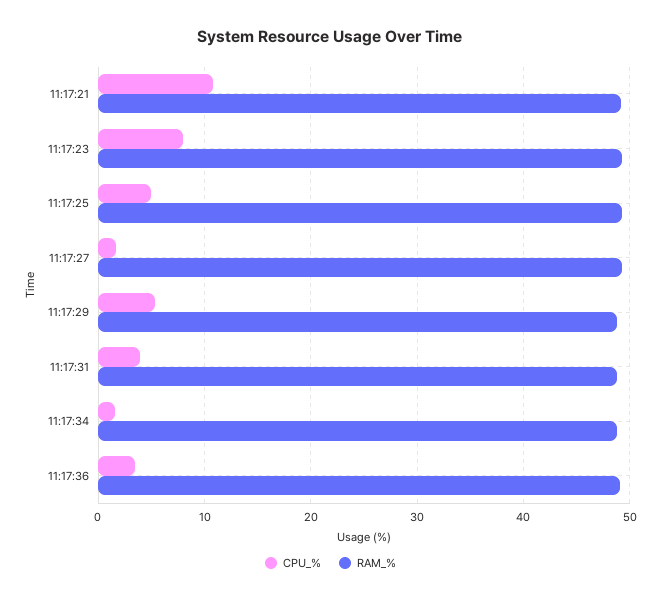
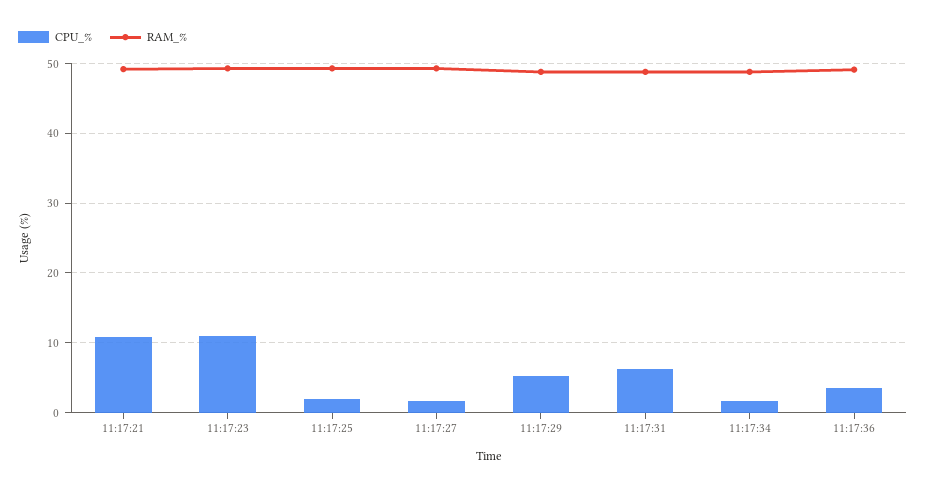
  {
    "CPU_%": {
      "11:17:21": 11,
-     "11:17:23": 8,
+     "11:17:23": 11,
-     "11:17:25": 5,
+     "11:17:25": 2,
      "11:17:27": 2,
      "11:17:29": 5,
-     "11:17:31": 4,
+     "11:17:31": 6,
      "11:17:34": 2,
      "11:17:36": 4
    },
    "RAM_%": {
      "11:17:21": 49,
      "11:17:23": 49,
      "11:17:25": 49,
      "11:17:27": 49,
      "11:17:29": 49,
      "11:17:31": 49,
      "11:17:34": 49,
      "11:17:36": 49
    }
  }

